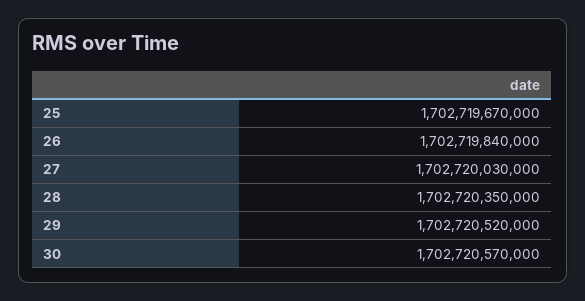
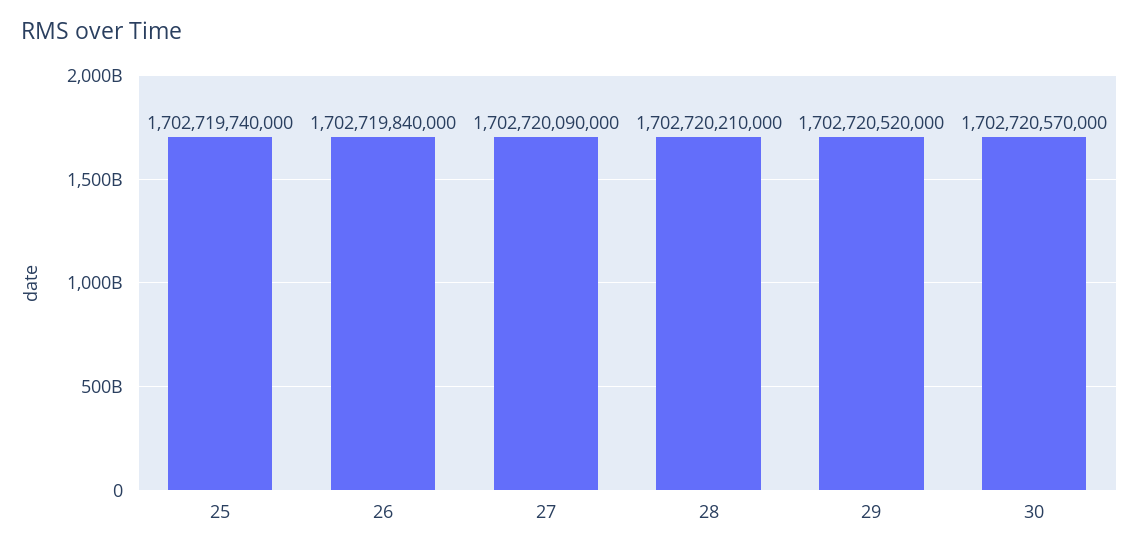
  {
-   "25": 1702719670000,
+   "25": 1702719740000,
    "26": 1702719840000,
-   "27": 1702720030000,
+   "27": 1702720090000,
-   "28": 1702720350000,
+   "28": 1702720210000,
    "29": 1702720520000,
    "30": 1702720570000
  }

